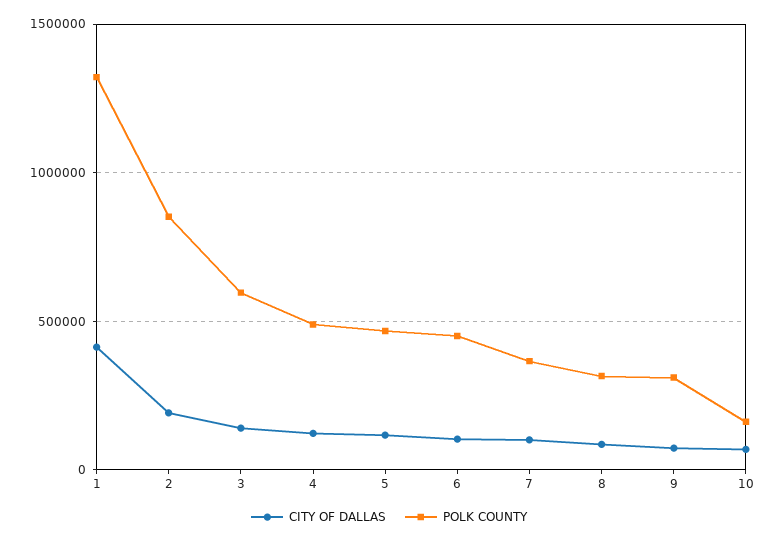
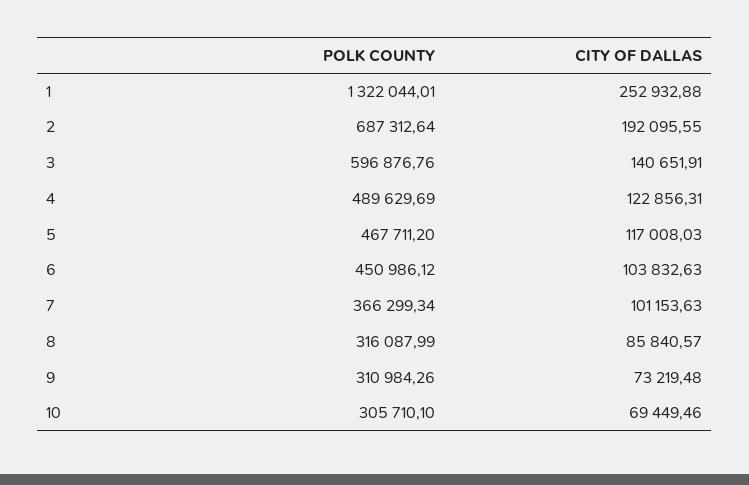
  {
    "CITY OF DALLAS": {
-     "1": 400000,
+     "1": 252932.88,
      "2": 192095.55,
      "3": 140651.91,
      "4": 122856.31,
      "5": 117008.03,
      "6": 103832.63,
      "7": 101153.63,
      "8": 85840.57,
      "9": 73219.48,
      "10": 69449.46
    },
    "POLK COUNTY": {
      "1": 1322044.01,
-     "2": 850000,
+     "2": 687312.64,
      "3": 596876.76,
      "4": 489629.69,
      "5": 467711.2,
      "6": 450986.12,
      "7": 366299.34,
      "8": 316087.99,
      "9": 310984.26,
-     "10": 150000
+     "10": 305710.1
    }
  }

